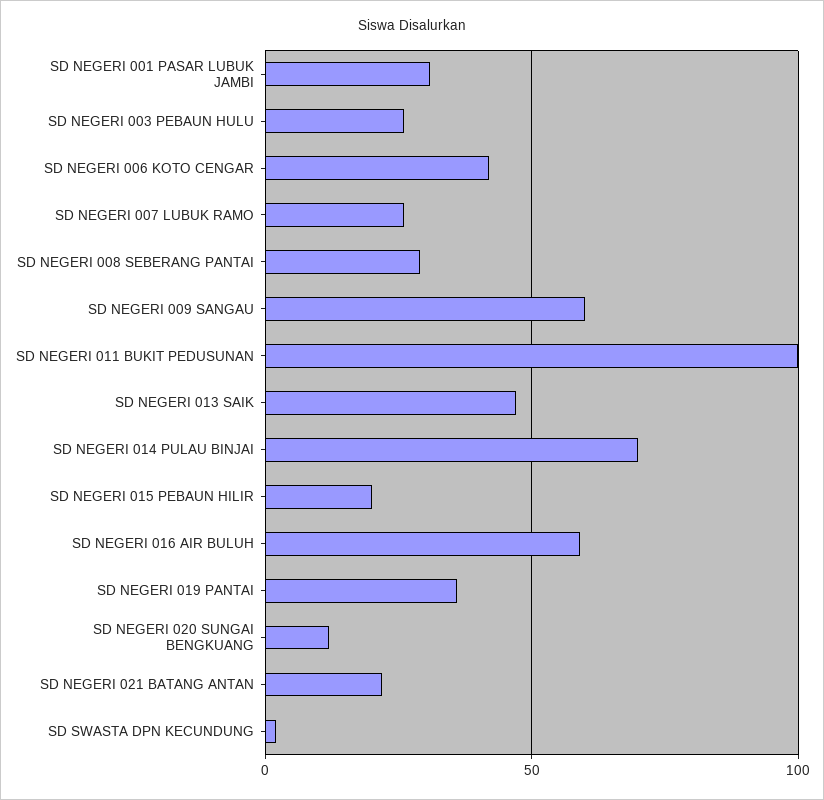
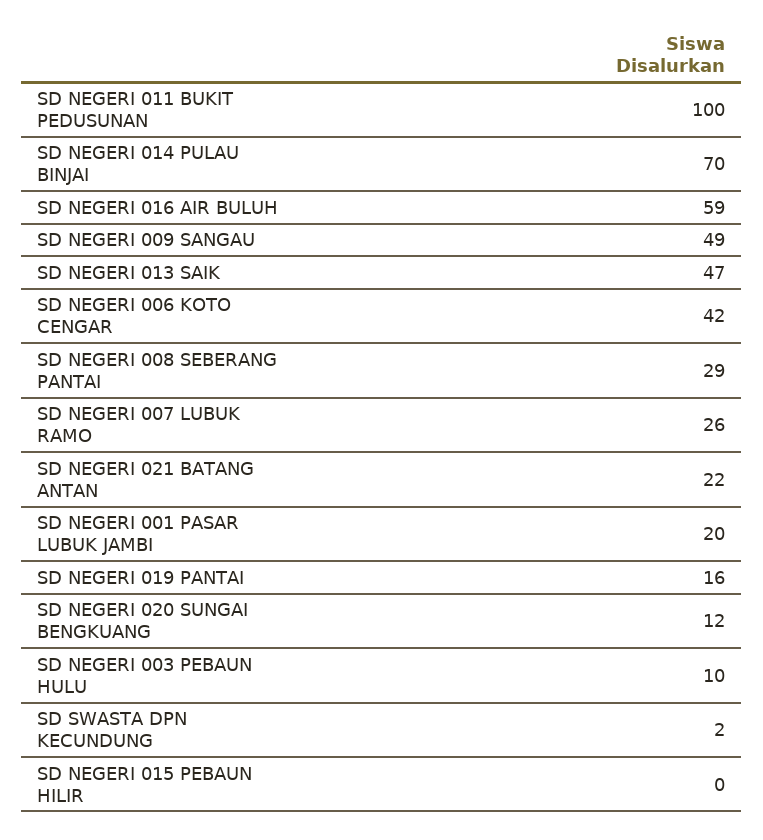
  {
-   "SD NEGERI 001 PASAR LUBUK JAMBI": 30,
+   "SD NEGERI 001 PASAR LUBUK JAMBI": 20,
-   "SD NEGERI 003 PEBAUN HULU": 25,
+   "SD NEGERI 003 PEBAUN HULU": 10,
    "SD NEGERI 006 KOTO CENGAR": 42,
    "SD NEGERI 007 LUBUK RAMO": 26,
    "SD NEGERI 008 SEBERANG PANTAI": 29,
-   "SD NEGERI 009 SANGAU": 60,
+   "SD NEGERI 009 SANGAU": 49,
    "SD NEGERI 011 BUKIT PEDUSUNAN": 100,
    "SD NEGERI 013 SAIK": 47,
    "SD NEGERI 014 PULAU BINJAI": 70,
-   "SD NEGERI 015 PEBAUN HILIR": 20,
+   "SD NEGERI 015 PEBAUN HILIR": 0,
    "SD NEGERI 016 AIR BULUH": 59,
-   "SD NEGERI 019 PANTAI": 35,
+   "SD NEGERI 019 PANTAI": 16,
    "SD NEGERI 020 SUNGAI BENGKUANG": 12,
    "SD NEGERI 021 BATANG ANTAN": 22,
    "SD SWASTA DPN KECUNDUNG": 2
  }

